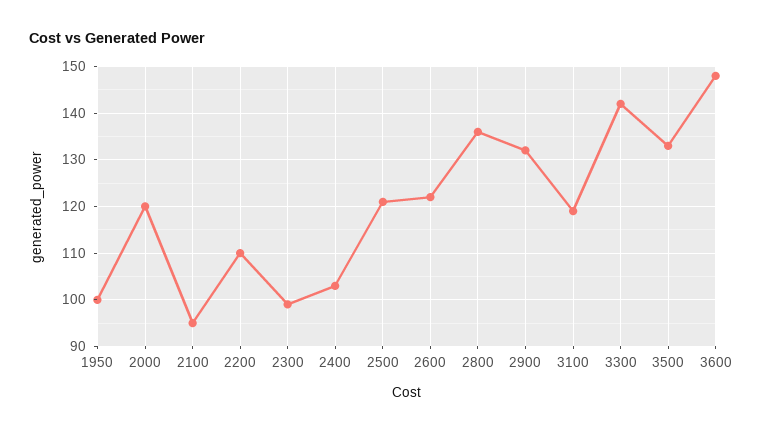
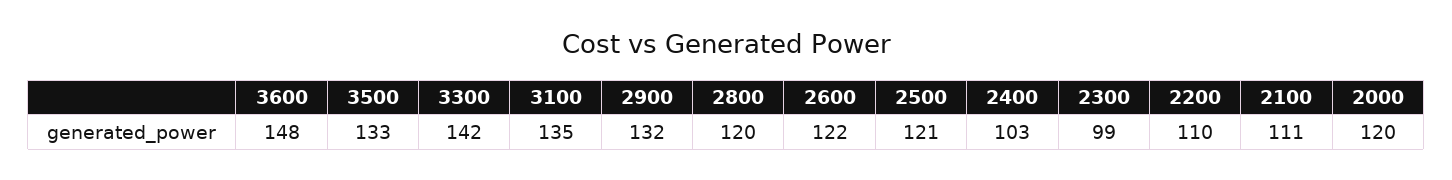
  {
-   "1950": 100,
    "2000": 120,
-   "2100": 95,
+   "2100": 111,
    "2200": 110,
    "2300": 99,
    "2400": 103,
    "2500": 121,
    "2600": 122,
-   "2800": 135,
+   "2800": 120,
    "2900": 132,
-   "3100": 120,
+   "3100": 135,
    "3300": 142,
    "3500": 133,
    "3600": 148
  }

